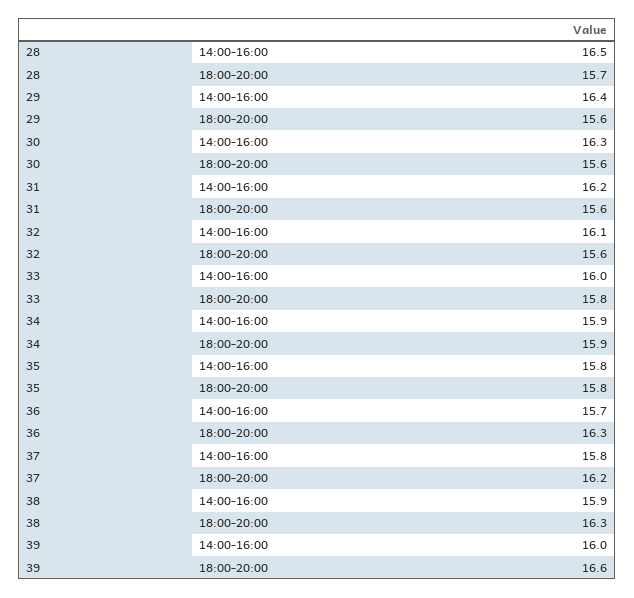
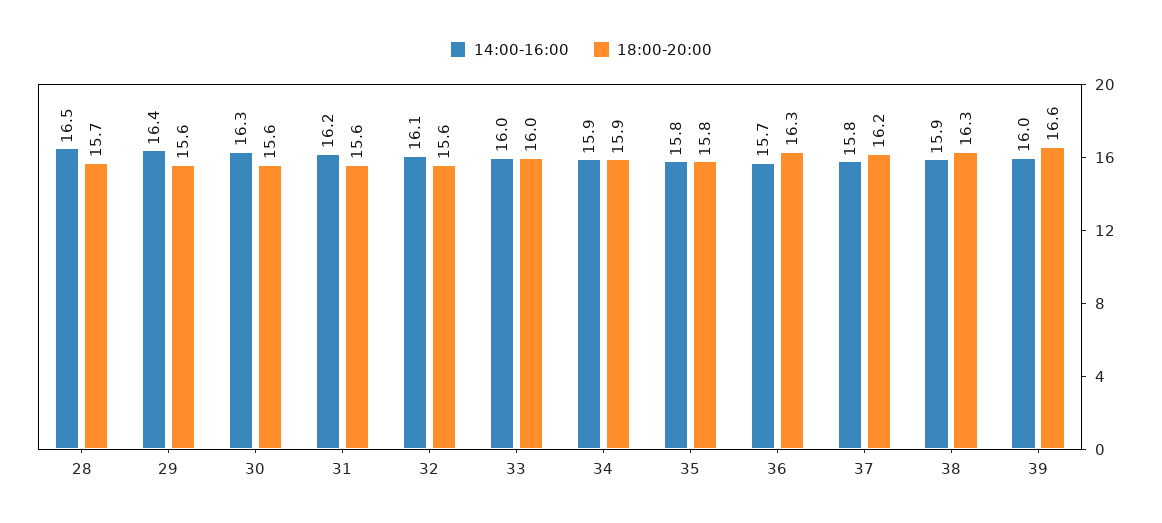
  {
    "14:00-16:00": {
      "28": 16.5,
      "29": 16.4,
      "30": 16.3,
      "31": 16.2,
      "32": 16.1,
      "33": 16,
      "34": 15.9,
      "35": 15.8,
      "36": 15.7,
      "37": 15.8,
      "38": 15.9,
      "39": 16
    },
    "18:00-20:00": {
      "28": 15.7,
      "29": 15.6,
      "30": 15.6,
      "31": 15.6,
      "32": 15.6,
-     "33": 15.8,
+     "33": 16,
      "34": 15.9,
      "35": 15.8,
      "36": 16.3,
      "37": 16.2,
      "38": 16.3,
      "39": 16.6
    }
  }

